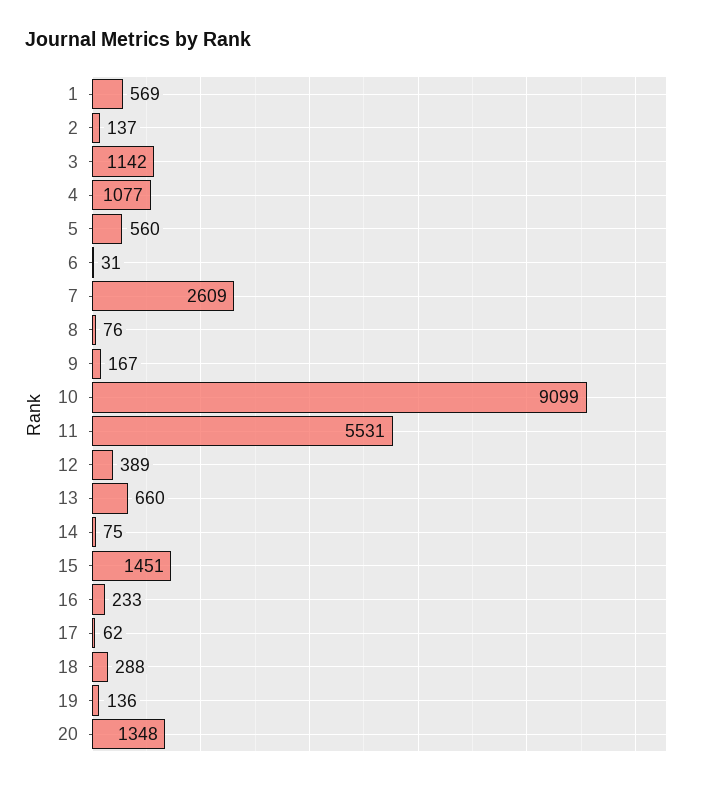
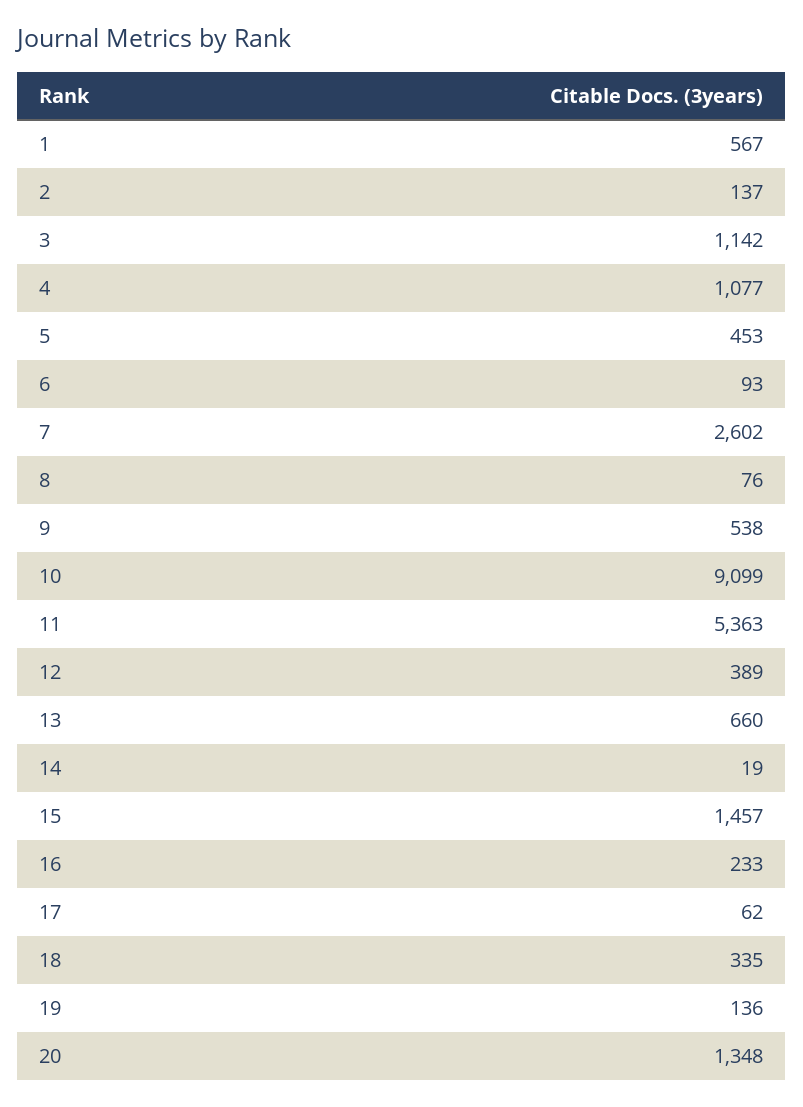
  {
-   "1": 569,
+   "1": 567,
    "2": 137,
    "3": 1142,
    "4": 1077,
-   "5": 560,
+   "5": 453,
-   "6": 31,
+   "6": 93,
-   "7": 2609,
+   "7": 2602,
    "8": 76,
-   "9": 167,
+   "9": 538,
    "10": 9099,
-   "11": 5531,
+   "11": 5363,
    "12": 389,
    "13": 660,
-   "14": 75,
+   "14": 19,
-   "15": 1451,
+   "15": 1457,
    "16": 233,
    "17": 62,
-   "18": 288,
+   "18": 335,
    "19": 136,
    "20": 1348
  }

